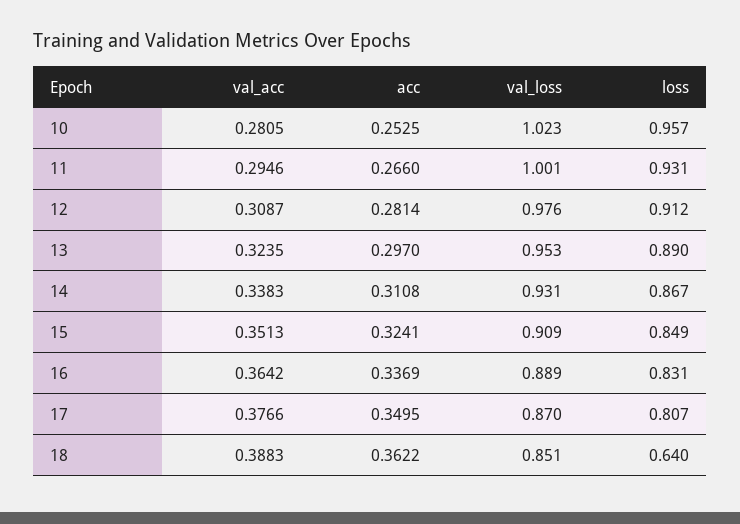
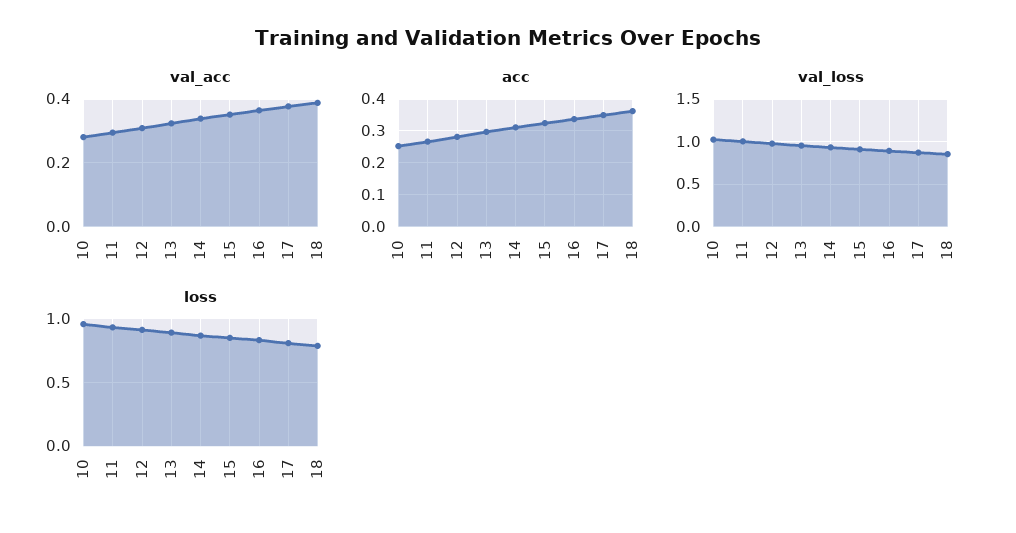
  {
    "val_acc": {
      "10": 0.2805,
      "11": 0.2946,
      "12": 0.3087,
      "13": 0.3235,
      "14": 0.3383,
      "15": 0.3513,
      "16": 0.3642,
      "17": 0.3766,
      "18": 0.3883
    },
    "acc": {
      "10": 0.2525,
      "11": 0.266,
      "12": 0.2814,
      "13": 0.297,
      "14": 0.3108,
      "15": 0.3241,
      "16": 0.3369,
      "17": 0.3495,
      "18": 0.3622
    },
    "val_loss": {
      "10": 1.023,
      "11": 1.001,
      "12": 0.976,
      "13": 0.953,
      "14": 0.931,
      "15": 0.909,
      "16": 0.889,
      "17": 0.87,
      "18": 0.851
    },
    "loss": {
      "10": 0.957,
      "11": 0.931,
      "12": 0.912,
      "13": 0.89,
      "14": 0.867,
      "15": 0.849,
      "16": 0.831,
      "17": 0.807,
-     "18": 0.64
+     "18": 0.8
    }
  }

